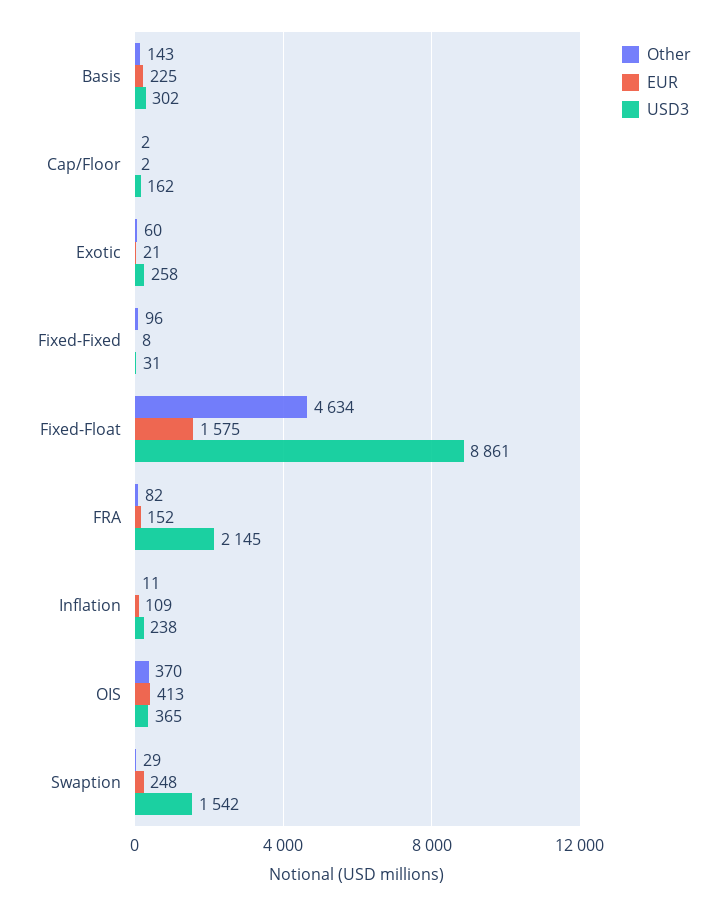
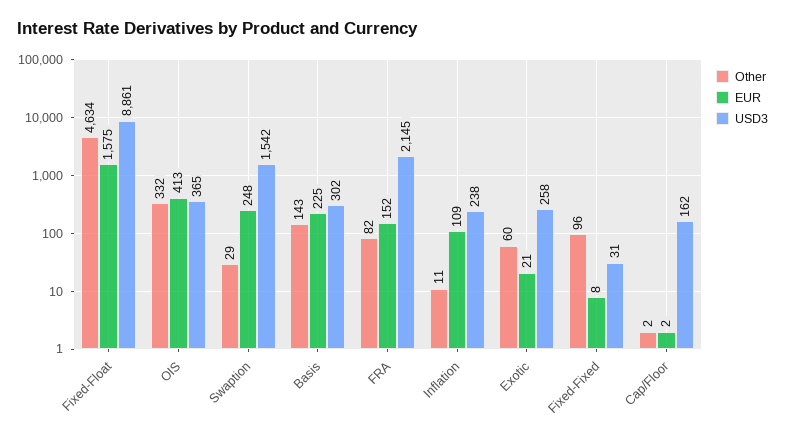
  {
    "Other": {
      "Basis": 143,
      "Cap/Floor": 2,
      "Exotic": 60,
      "Fixed-Fixed": 96,
      "Fixed-Float": 4634,
      "FRA": 82,
      "Inflation": 11,
-     "OIS": 370,
+     "OIS": 332,
      "Swaption": 29
    },
    "EUR": {
      "Basis": 225,
      "Cap/Floor": 2,
      "Exotic": 21,
      "Fixed-Fixed": 8,
      "Fixed-Float": 1575,
      "FRA": 152,
      "Inflation": 109,
      "OIS": 413,
      "Swaption": 248
    },
    "USD3": {
      "Basis": 302,
      "Cap/Floor": 162,
      "Exotic": 258,
      "Fixed-Fixed": 31,
      "Fixed-Float": 8861,
      "FRA": 2145,
      "Inflation": 238,
      "OIS": 365,
      "Swaption": 1542
    }
  }

